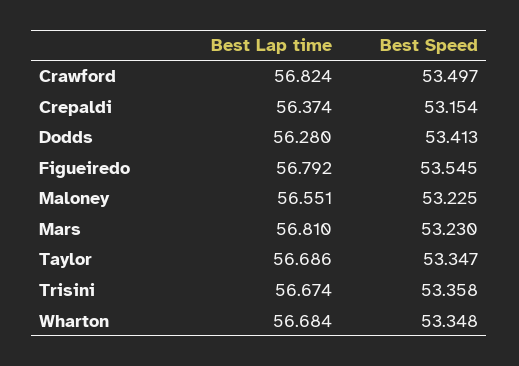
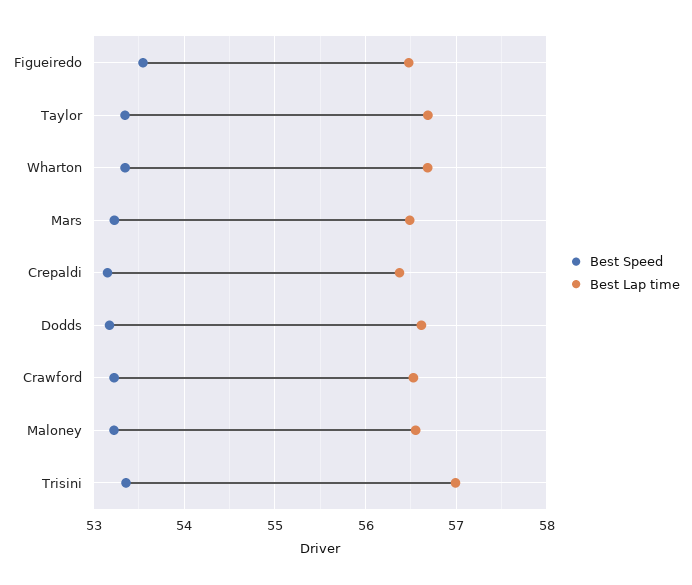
  {
    "Best Lap time": {
-     "Crawford": 56.824,
+     "Crawford": 56.5,
      "Crepaldi": 56.374,
-     "Dodds": 56.28,
+     "Dodds": 56.6,
-     "Figueiredo": 56.792,
+     "Figueiredo": 56.5,
      "Maloney": 56.551,
-     "Mars": 56.81,
+     "Mars": 56.5,
      "Taylor": 56.686,
-     "Trisini": 56.674,
+     "Trisini": 57,
      "Wharton": 56.684
    },
    "Best Speed": {
-     "Crawford": 53.497,
+     "Crawford": 53.2,
      "Crepaldi": 53.154,
-     "Dodds": 53.413,
+     "Dodds": 53.2,
      "Figueiredo": 53.545,
      "Maloney": 53.225,
      "Mars": 53.23,
      "Taylor": 53.347,
      "Trisini": 53.358,
      "Wharton": 53.348
    }
  }

